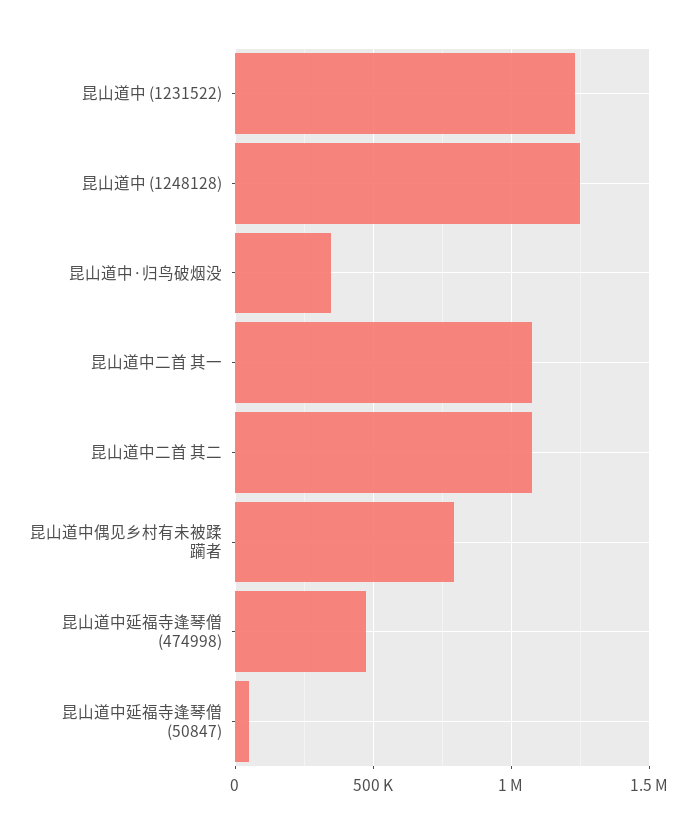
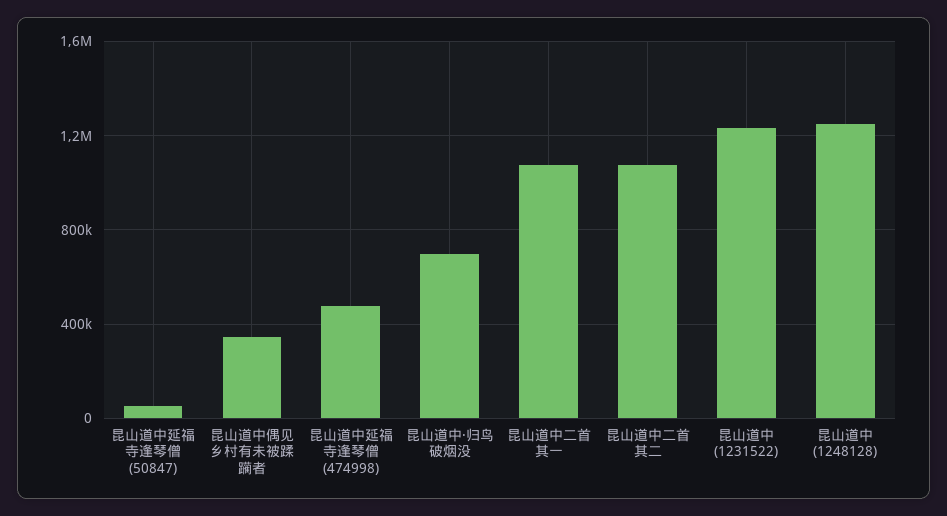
  {
    "昆山道中 (1231522)": 1250000,
    "昆山道中 (1248128)": 1250000,
-   "昆山道中·归鸟破烟没": 350000,
+   "昆山道中·归鸟破烟没": 700000,
    "昆山道中二首 其一": 1050000,
    "昆山道中二首 其二": 1050000,
-   "昆山道中偶见乡村有未被蹂躏者": 800000,
+   "昆山道中偶见乡村有未被蹂躏者": 350000,
    "昆山道中延福寺逢琴僧 (474998)": 450000,
    "昆山道中延福寺逢琴僧 (50847)": 50000
  }

